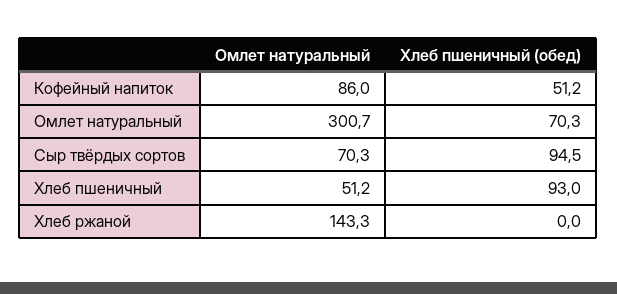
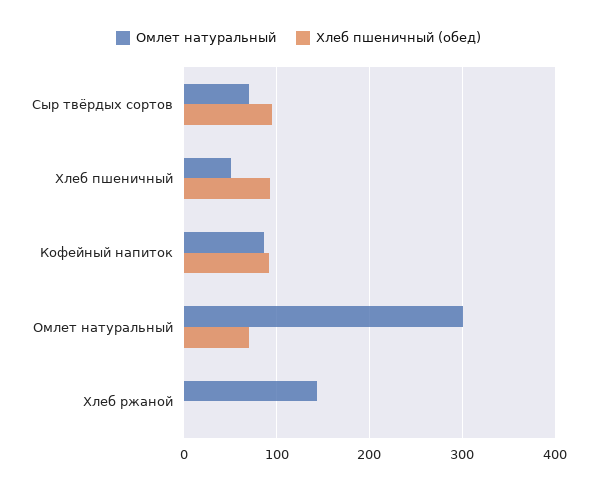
  {
    "Омлет натуральный": {
      "Кофейный напиток": 86,
      "Омлет натуральный": 300.7,
      "Сыр твёрдых сортов": 70.3,
      "Хлеб пшеничный": 51.2,
      "Хлеб ржаной": 143.3
    },
    "Хлеб пшеничный (обед)": {
-     "Кофейный напиток": 51.2,
+     "Кофейный напиток": 90,
      "Омлет натуральный": 70.3,
      "Сыр твёрдых сортов": 94.5,
      "Хлеб пшеничный": 93,
      "Хлеб ржаной": 0
    }
  }

